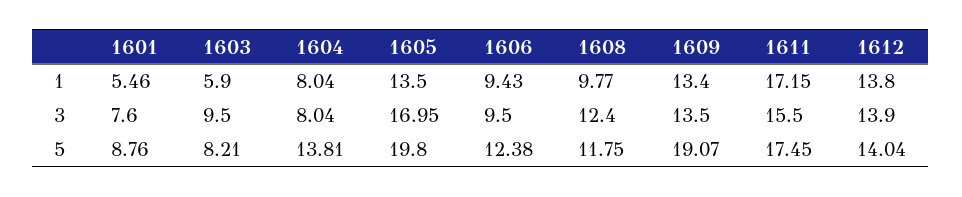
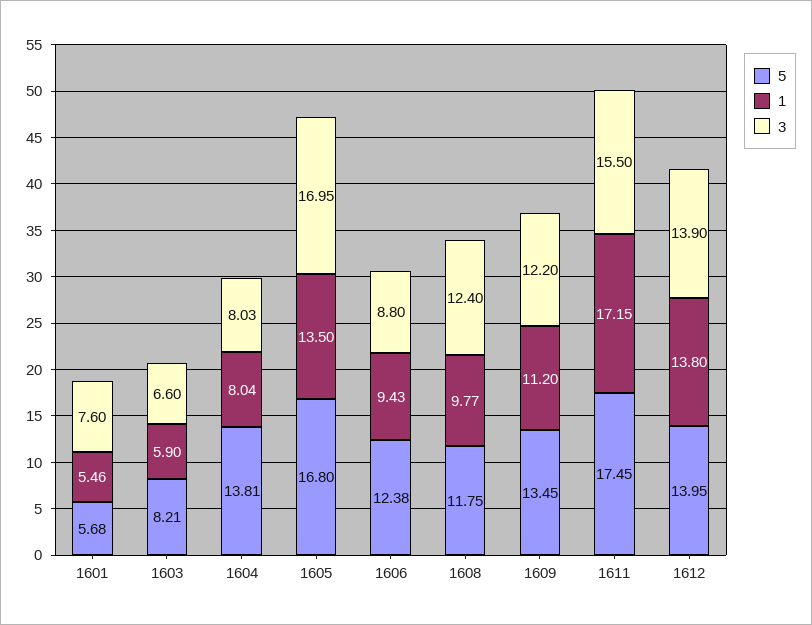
  {
    "1": {
      "1601": 5.46,
      "1603": 5.9,
      "1604": 8.04,
      "1605": 13.5,
      "1606": 9.43,
      "1608": 9.77,
-     "1609": 13.4,
+     "1609": 11.2,
      "1611": 17.15,
      "1612": 13.8
    },
    "3": {
      "1601": 7.6,
-     "1603": 9.5,
+     "1603": 6.6,
-     "1604": 8.04,
+     "1604": 8.03,
      "1605": 16.95,
-     "1606": 9.5,
+     "1606": 8.8,
      "1608": 12.4,
-     "1609": 13.5,
+     "1609": 12.2,
      "1611": 15.5,
      "1612": 13.9
    },
    "5": {
-     "1601": 8.76,
+     "1601": 5.68,
      "1603": 8.21,
      "1604": 13.81,
-     "1605": 19.8,
+     "1605": 16.8,
      "1606": 12.38,
      "1608": 11.75,
-     "1609": 19.07,
+     "1609": 13.45,
      "1611": 17.45,
-     "1612": 14.04
+     "1612": 13.95
    }
  }

